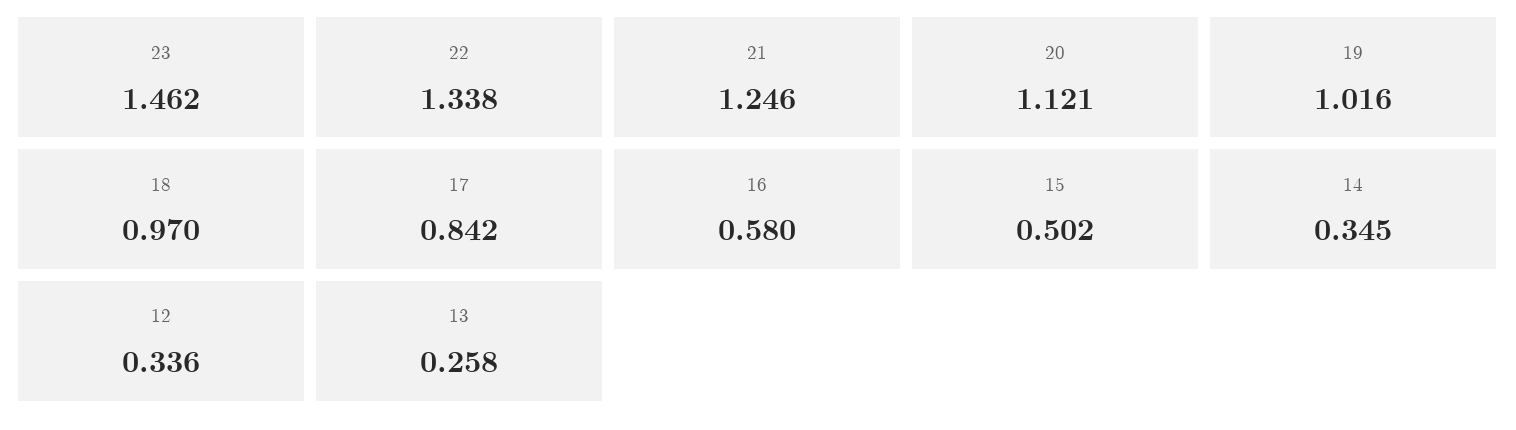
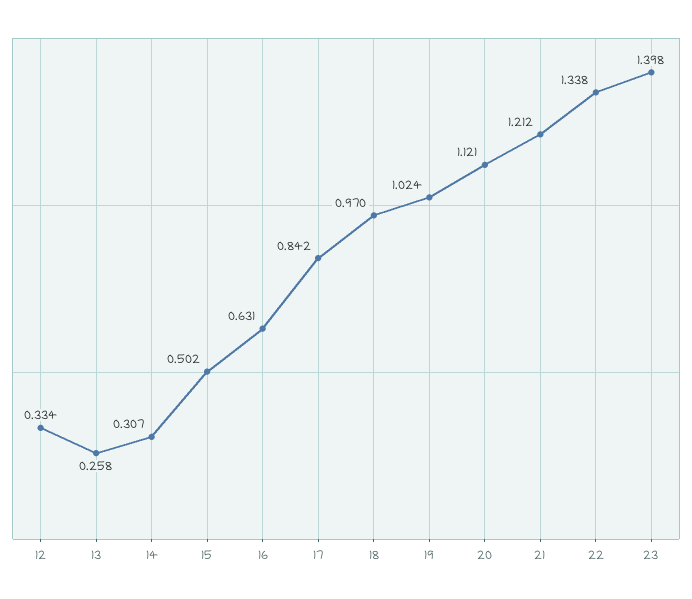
  {
-   "23": 1.462,
+   "23": 1.398,
    "22": 1.338,
-   "21": 1.246,
+   "21": 1.212,
    "20": 1.121,
-   "19": 1.016,
+   "19": 1.024,
    "18": 0.97,
    "17": 0.842,
-   "16": 0.58,
+   "16": 0.631,
    "15": 0.502,
-   "14": 0.345,
+   "14": 0.307,
-   "12": 0.336,
+   "12": 0.334,
    "13": 0.258
  }

